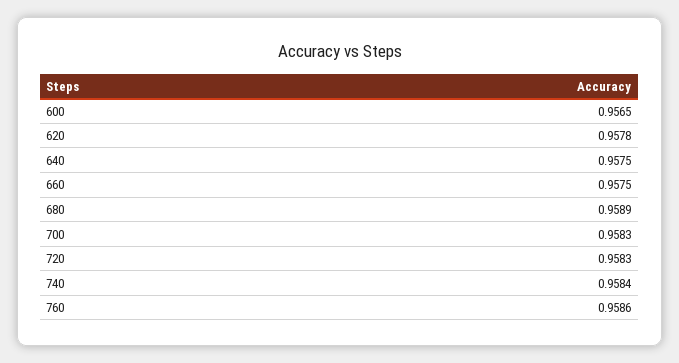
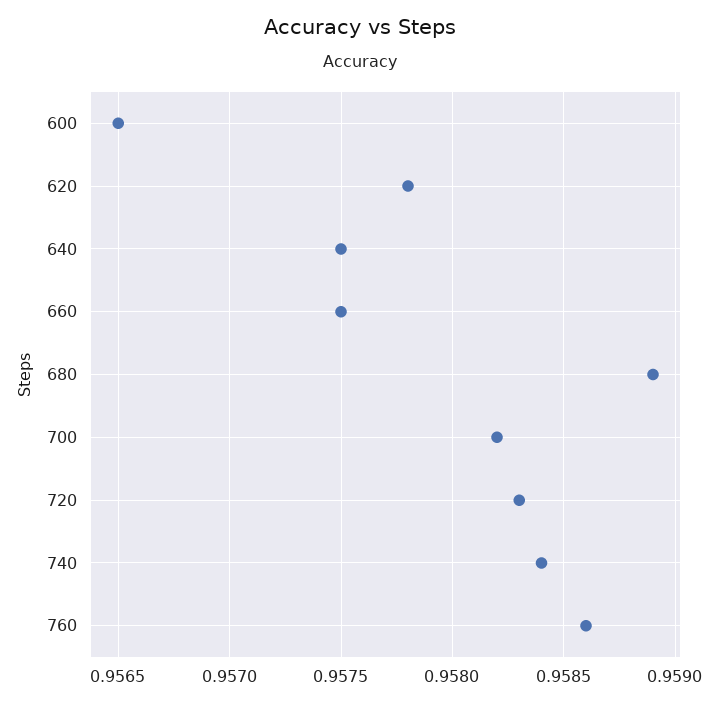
  {
    "600": 0.9565,
    "620": 0.9578,
    "640": 0.9575,
    "660": 0.9575,
    "680": 0.9589,
-   "700": 0.9583,
+   "700": 0.9582,
    "720": 0.9583,
    "740": 0.9584,
    "760": 0.9586
  }

